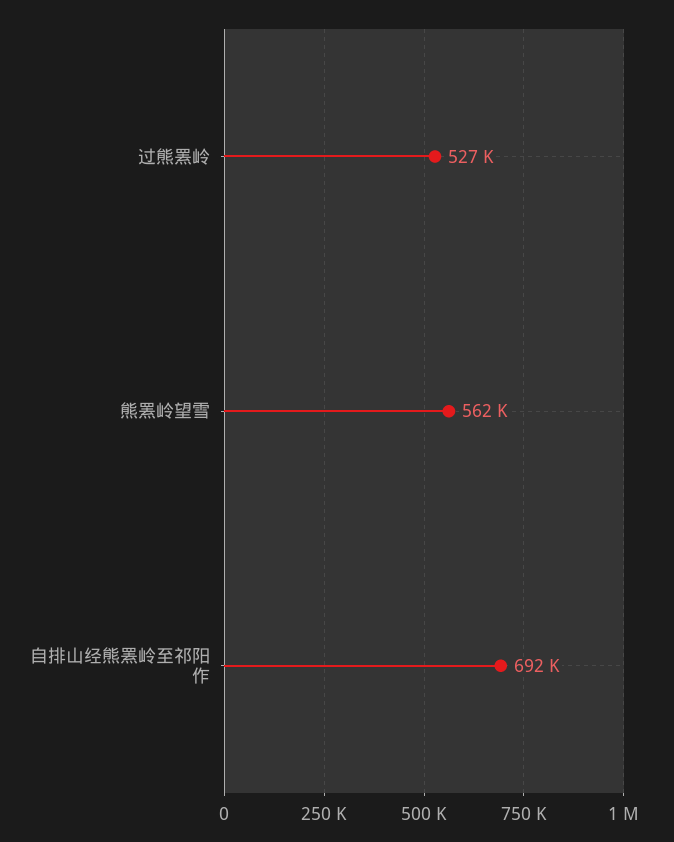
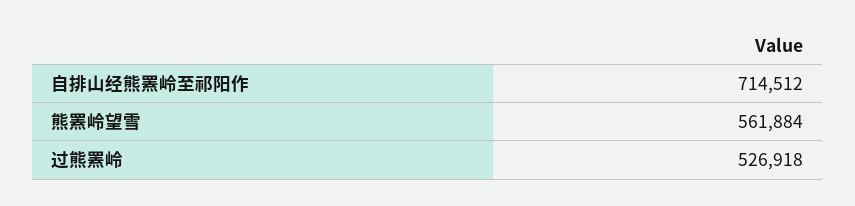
  {
    "过熊罴岭": 526918,
    "熊罴岭望雪": 561884,
-   "自排山经熊罴岭至祁阳作": 692000
+   "自排山经熊罴岭至祁阳作": 714512
  }

